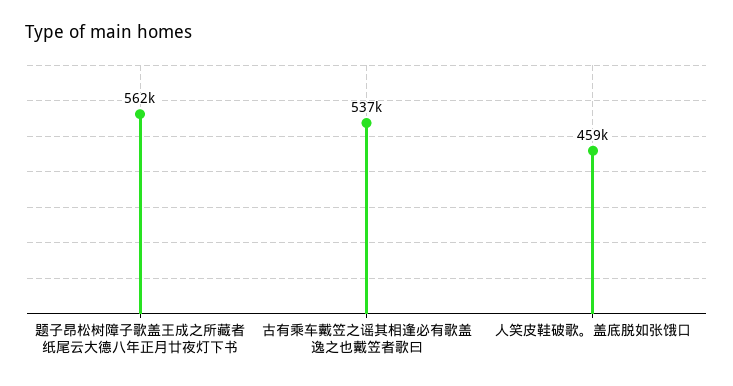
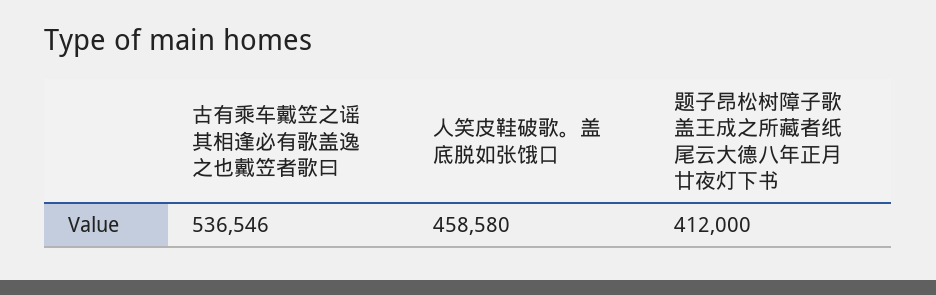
  {
-   "题子昂松树障子歌盖王成之所藏者纸尾云大德八年正月廿夜灯下书": 562000,
+   "题子昂松树障子歌盖王成之所藏者纸尾云大德八年正月廿夜灯下书": 412000,
    "古有乘车戴笠之谣其相逢必有歌盖逸之也戴笠者歌曰": 536546,
    "人笑皮鞋破歌。盖底脱如张饿口": 458580
  }

